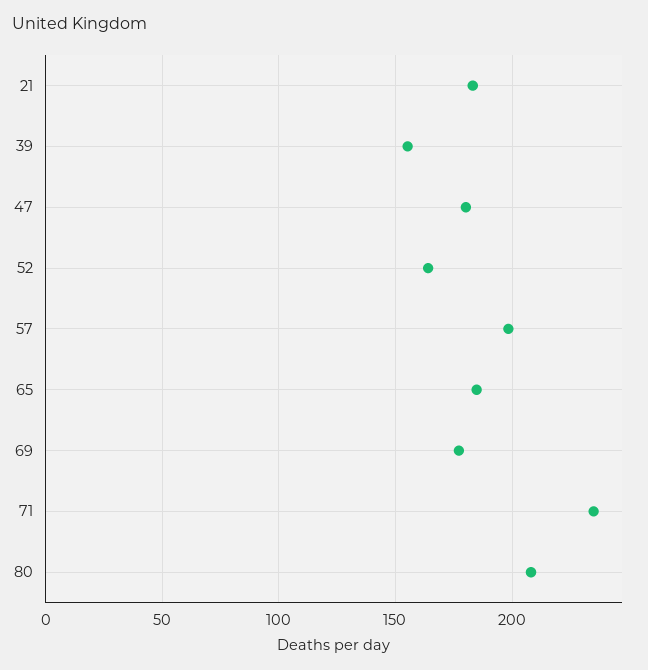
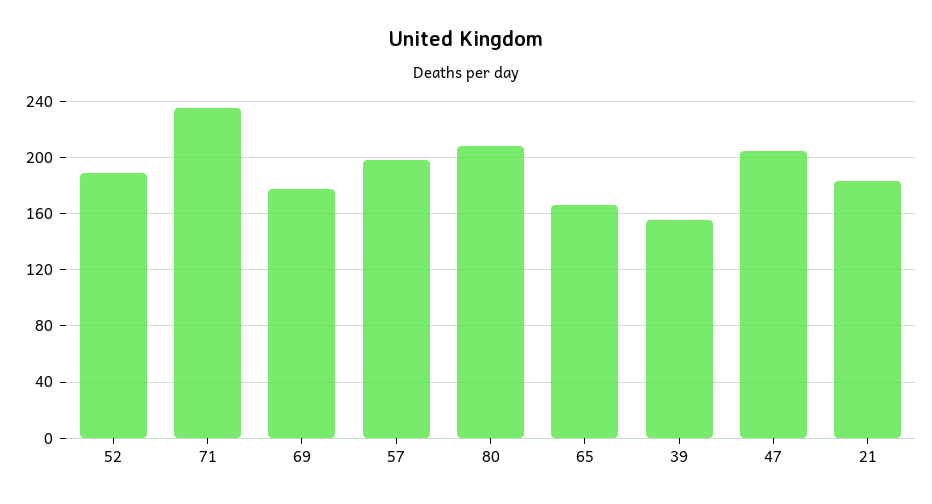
  {
    "21": 185,
    "39": 155,
-   "47": 180,
+   "47": 205,
-   "52": 165,
+   "52": 190,
    "57": 200,
-   "65": 185,
+   "65": 165,
    "69": 175,
    "71": 235,
    "80": 210
  }

